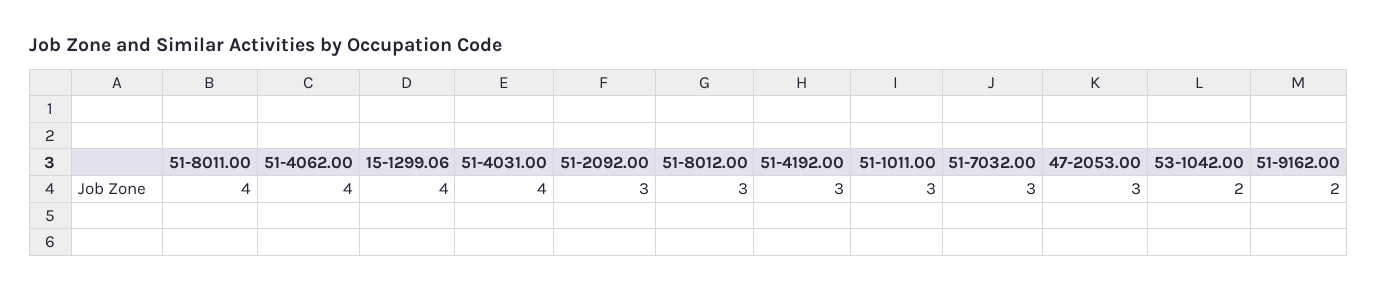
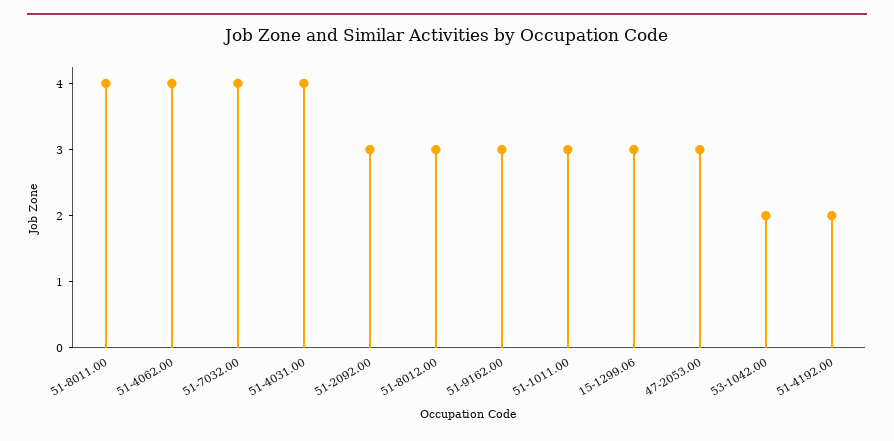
  {
    "51-8011.00": 4,
    "51-4062.00": 4,
-   "15-1299.06": 4,
+   "15-1299.06": 3,
    "51-4031.00": 4,
    "51-2092.00": 3,
    "51-8012.00": 3,
-   "51-4192.00": 3,
+   "51-4192.00": 2,
    "51-1011.00": 3,
-   "51-7032.00": 3,
+   "51-7032.00": 4,
    "47-2053.00": 3,
    "53-1042.00": 2,
-   "51-9162.00": 2
+   "51-9162.00": 3
  }

